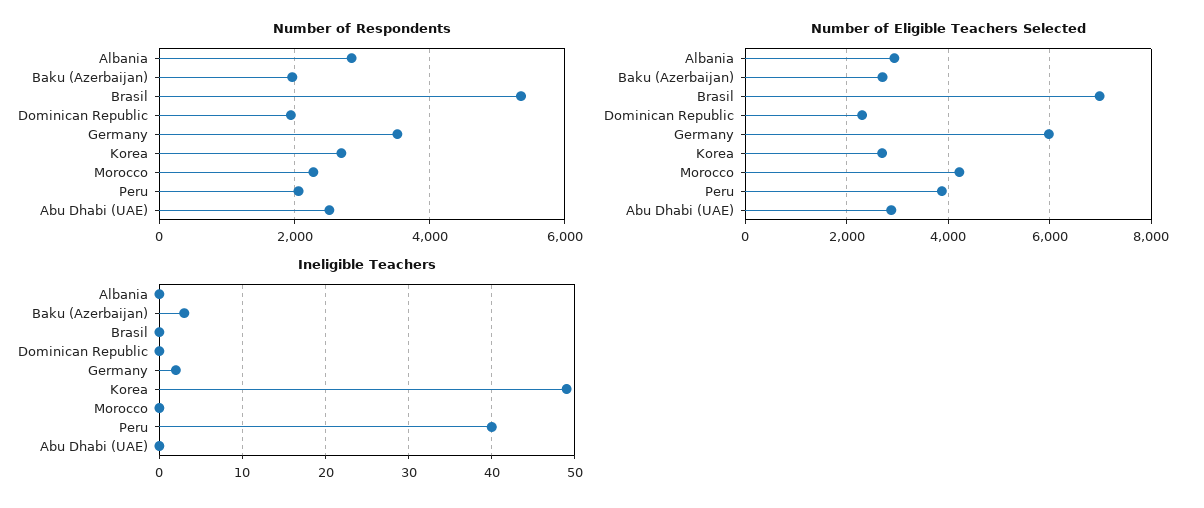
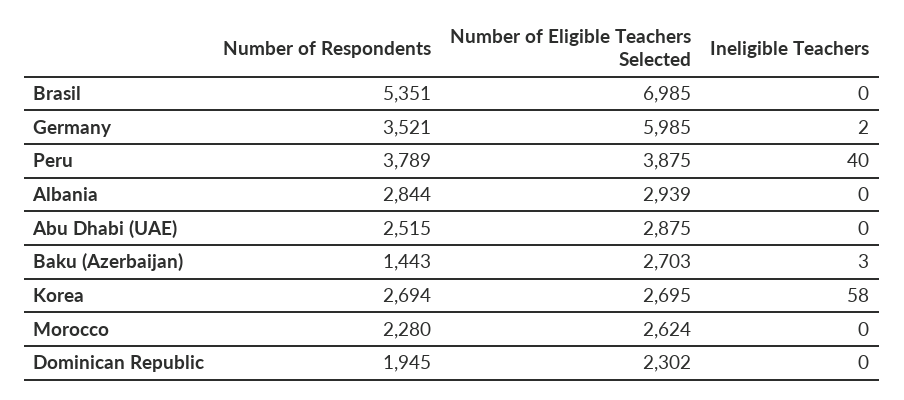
  {
    "Number of Respondents": {
      "Albania": 2844,
-     "Baku (Azerbaijan)": 2000,
+     "Baku (Azerbaijan)": 1443,
      "Brasil": 5351,
      "Dominican Republic": 1945,
      "Germany": 3521,
      "Korea": 2694,
      "Morocco": 2280,
-     "Peru": 2000,
+     "Peru": 3789,
      "Abu Dhabi (UAE)": 2515
    },
    "Number of Eligible Teachers Selected": {
      "Albania": 2939,
      "Baku (Azerbaijan)": 2703,
      "Brasil": 6985,
      "Dominican Republic": 2302,
      "Germany": 5985,
      "Korea": 2695,
-     "Morocco": 4200,
+     "Morocco": 2624,
      "Peru": 3875,
      "Abu Dhabi (UAE)": 2875
    },
    "Ineligible Teachers": {
      "Albania": 0,
      "Baku (Azerbaijan)": 3,
      "Brasil": 0,
      "Dominican Republic": 0,
      "Germany": 2,
-     "Korea": 49,
+     "Korea": 58,
      "Morocco": 0,
      "Peru": 40,
      "Abu Dhabi (UAE)": 0
    }
  }

